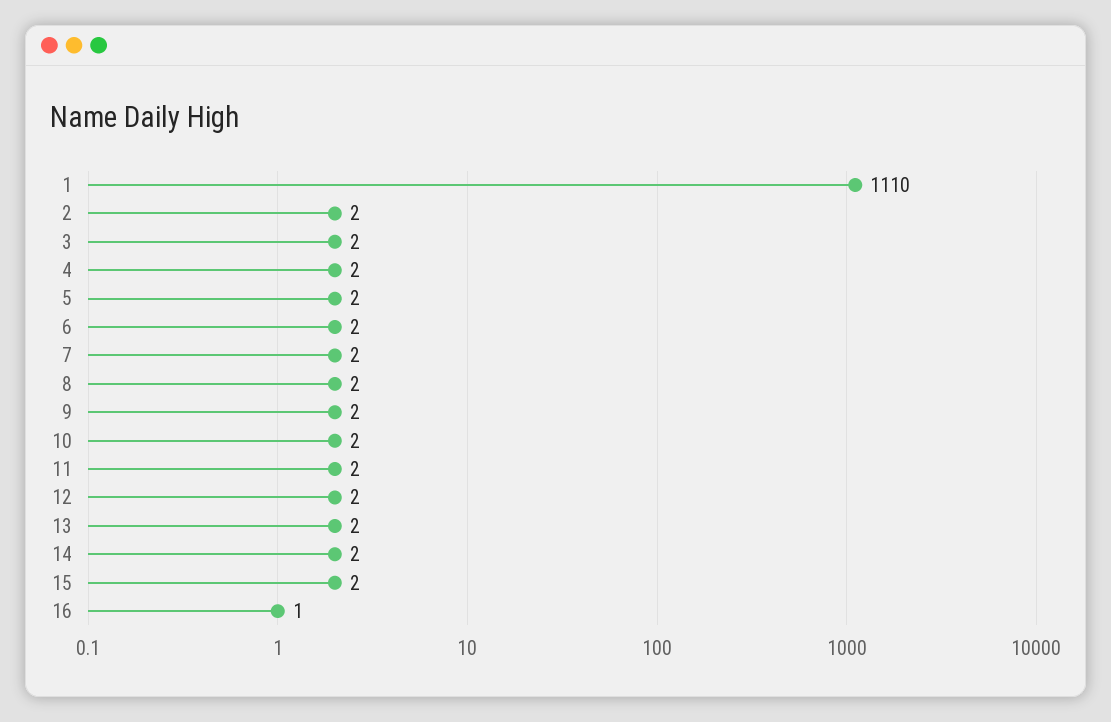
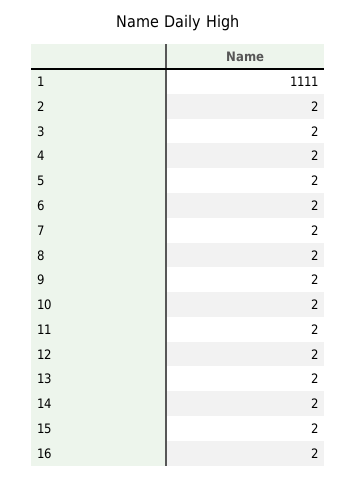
  {
-   "1": 1110,
+   "1": 1111,
    "2": 2,
    "3": 2,
    "4": 2,
    "5": 2,
    "6": 2,
    "7": 2,
    "8": 2,
    "9": 2,
    "10": 2,
    "11": 2,
    "12": 2,
    "13": 2,
    "14": 2,
    "15": 2,
-   "16": 1
+   "16": 2
  }

